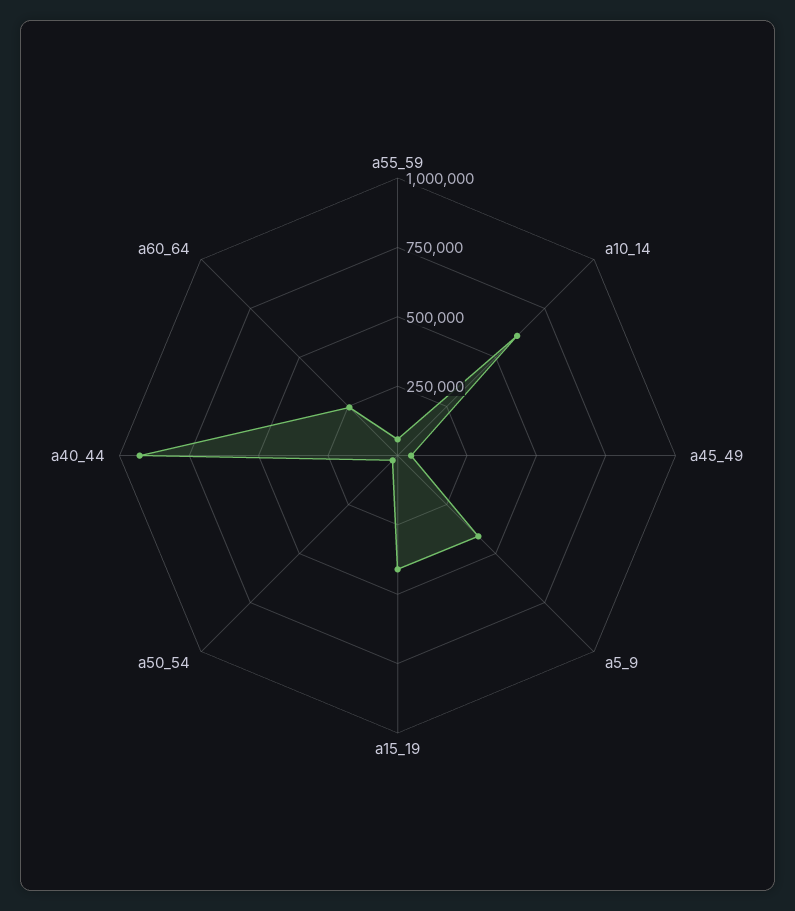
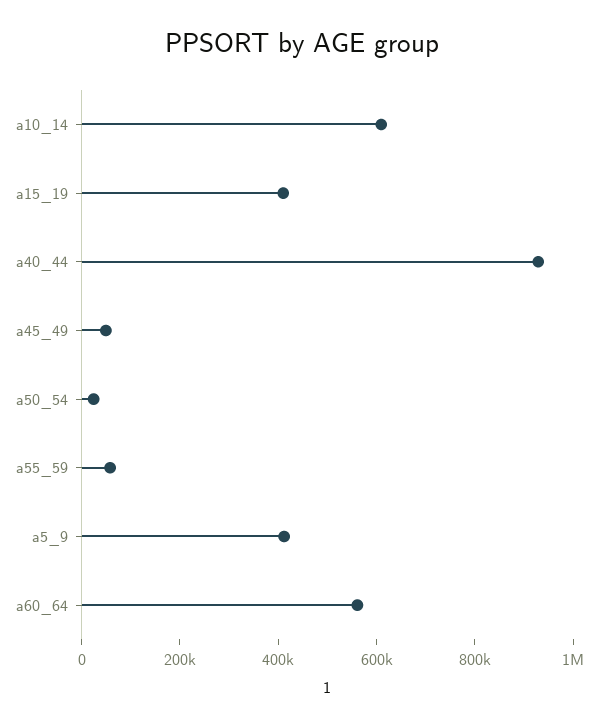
  {
    "a55_59": 50000,
    "a10_14": 600000,
    "a45_49": 50000,
    "a5_9": 400000,
    "a15_19": 400000,
    "a50_54": 0,
    "a40_44": 950000,
-   "a60_64": 250000
+   "a60_64": 550000
  }

